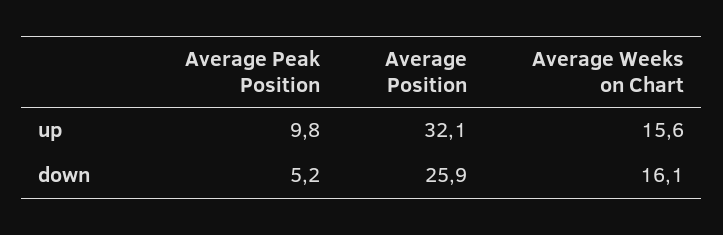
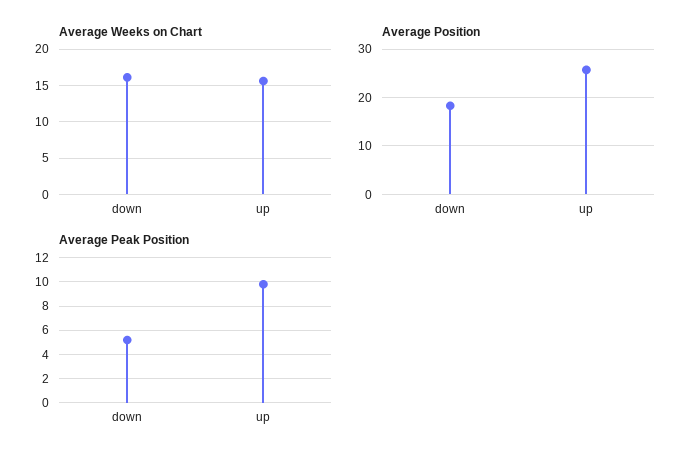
  {
    "Average Peak Position": {
      "up": 9.8,
      "down": 5.2
    },
    "Average Position": {
-     "up": 32.1,
+     "up": 26,
-     "down": 25.9
+     "down": 18
    },
    "Average Weeks on Chart": {
      "up": 15.6,
      "down": 16.1
    }
  }

